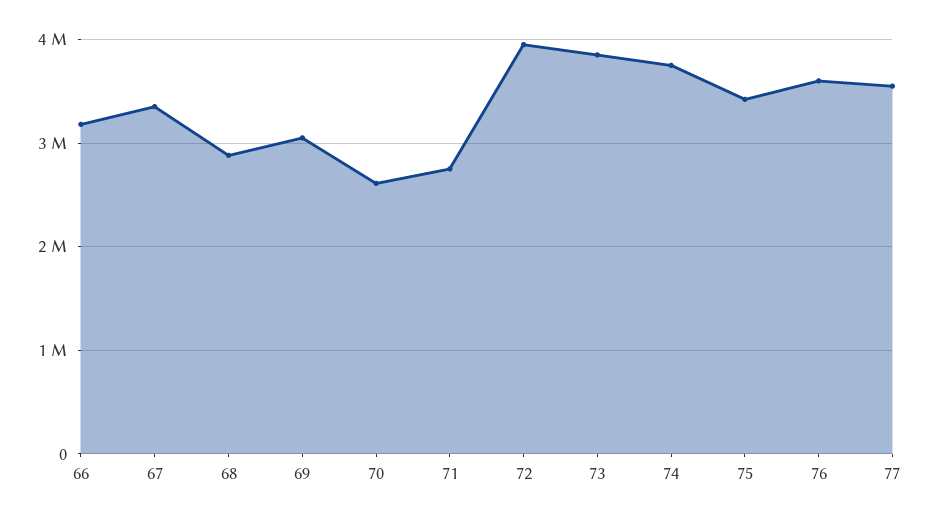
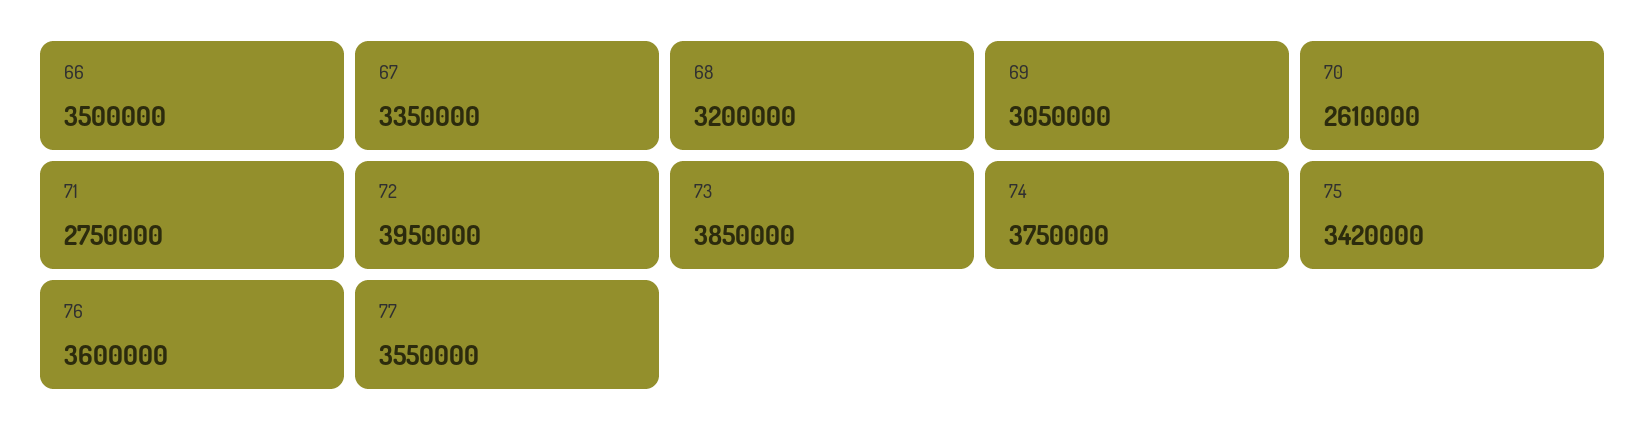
  {
-   "66": 3200000,
+   "66": 3500000,
    "67": 3350000,
-   "68": 2900000,
+   "68": 3200000,
    "69": 3050000,
    "70": 2610000,
    "71": 2750000,
    "72": 3950000,
    "73": 3850000,
    "74": 3750000,
    "75": 3420000,
    "76": 3600000,
    "77": 3550000
  }

